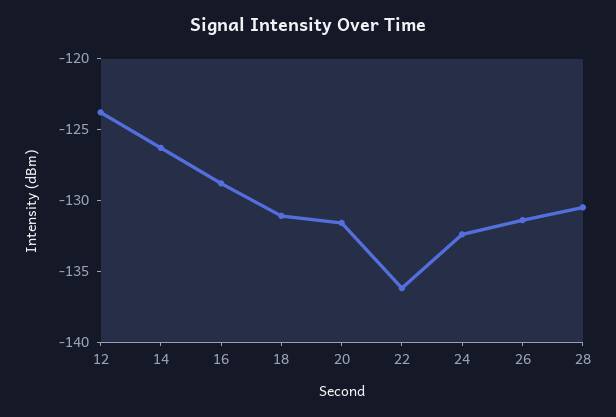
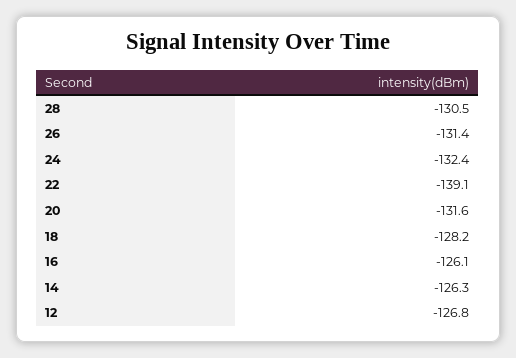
  {
-   "12": -124,
+   "12": -126.8,
    "14": -126.3,
-   "16": -129,
+   "16": -126.1,
-   "18": -131,
+   "18": -128.2,
    "20": -131.6,
-   "22": -136,
+   "22": -139.1,
    "24": -132.4,
    "26": -131.4,
    "28": -130.5
  }

